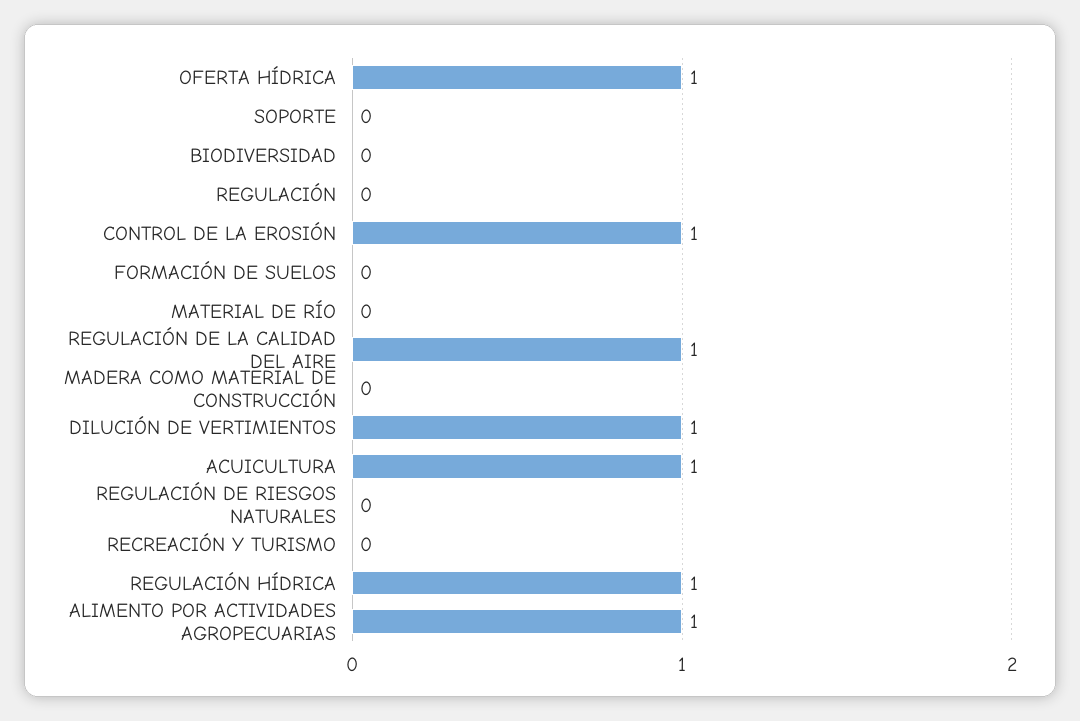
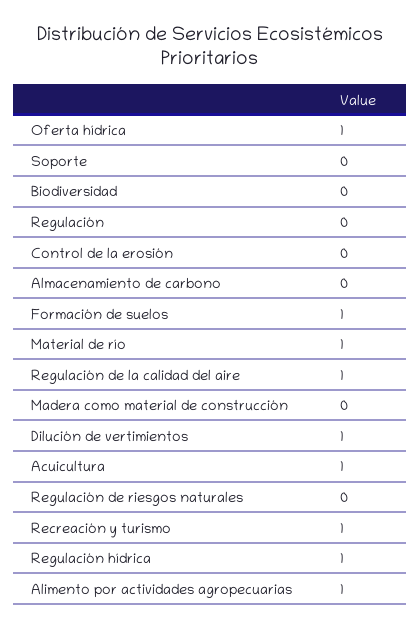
  {
    "OFERTA HÍDRICA": 1,
    "SOPORTE": 0,
    "BIODIVERSIDAD": 0,
    "REGULACIÓN": 0,
-   "CONTROL DE LA EROSIÓN": 1,
+   "CONTROL DE LA EROSIÓN": 0,
-   "FORMACIÓN DE SUELOS": 0,
+   "FORMACIÓN DE SUELOS": 1,
-   "MATERIAL DE RÍO": 0,
+   "MATERIAL DE RÍO": 1,
    "REGULACIÓN DE LA CALIDAD DEL AIRE": 1,
    "MADERA COMO MATERIAL DE CONSTRUCCIÓN": 0,
    "DILUCIÓN DE VERTIMIENTOS": 1,
    "ACUICULTURA": 1,
    "REGULACIÓN DE RIESGOS NATURALES": 0,
-   "RECREACIÓN Y TURISMO": 0,
+   "RECREACIÓN Y TURISMO": 1,
    "REGULACIÓN HÍDRICA": 1,
-   "ALIMENTO POR ACTIVIDADES AGROPECUARIAS": 1
+   "ALIMENTO POR ACTIVIDADES AGROPECUARIAS": 1,
+   "Almacenamiento de carbono": 0
  }

